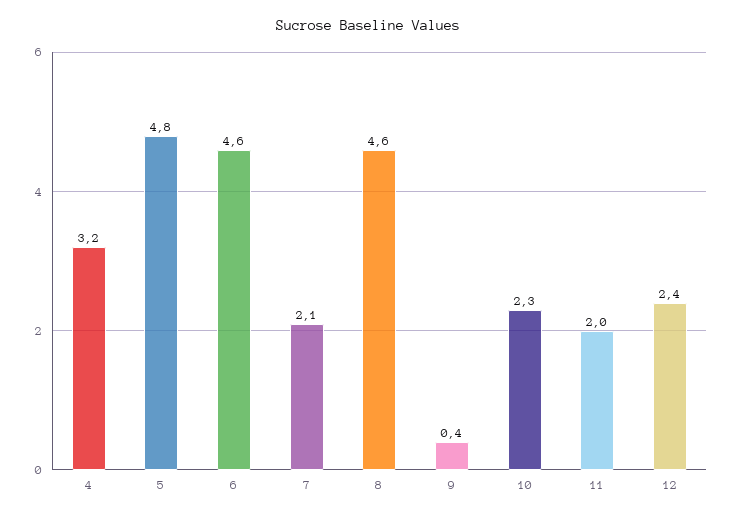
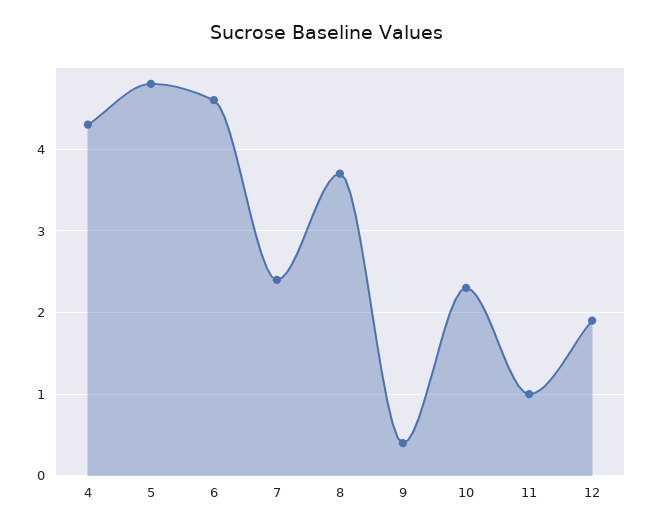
  {
-   "4": 3.2,
+   "4": 4.3,
    "5": 4.8,
    "6": 4.6,
-   "7": 2.1,
+   "7": 2.4,
-   "8": 4.6,
+   "8": 3.7,
    "9": 0.4,
    "10": 2.3,
-   "11": 2,
+   "11": 1,
-   "12": 2.4
+   "12": 1.9
  }

